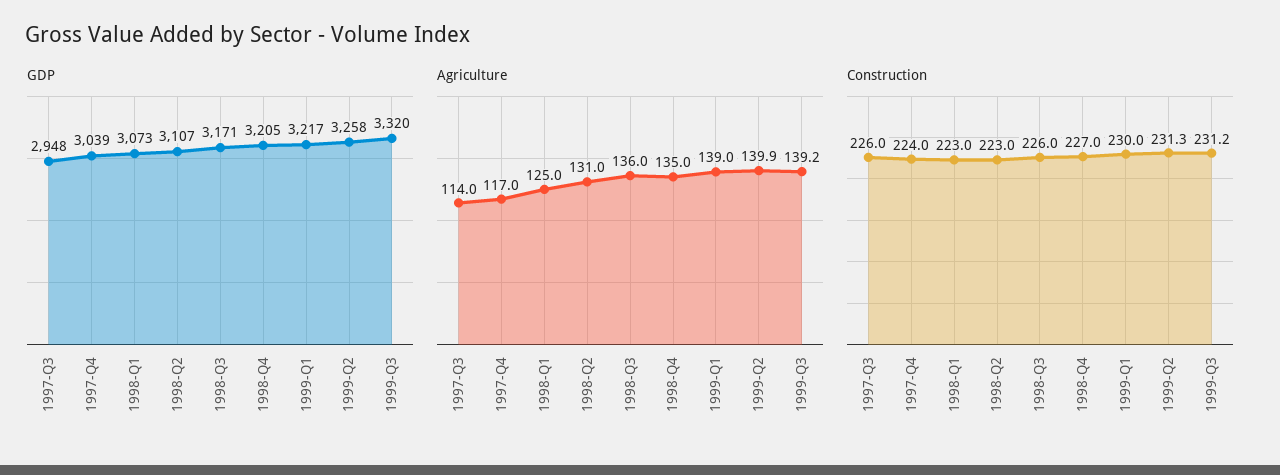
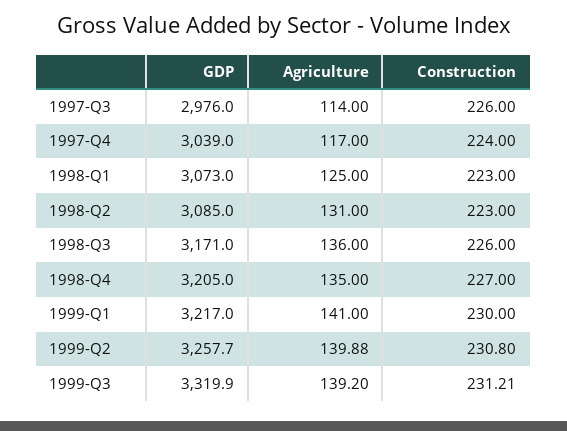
  {
    "GDP": {
-     "1997-Q3": 2948,
+     "1997-Q3": 2976,
      "1997-Q4": 3039,
      "1998-Q1": 3073,
-     "1998-Q2": 3107,
+     "1998-Q2": 3085,
      "1998-Q3": 3171,
      "1998-Q4": 3205,
      "1999-Q1": 3217,
      "1999-Q2": 3257.7,
      "1999-Q3": 3319.9
    },
    "Agriculture": {
      "1997-Q3": 114,
      "1997-Q4": 117,
      "1998-Q1": 125,
      "1998-Q2": 131,
      "1998-Q3": 136,
      "1998-Q4": 135,
-     "1999-Q1": 139,
+     "1999-Q1": 141,
      "1999-Q2": 139.88,
      "1999-Q3": 139.2
    },
    "Construction": {
      "1997-Q3": 226,
      "1997-Q4": 224,
      "1998-Q1": 223,
      "1998-Q2": 223,
      "1998-Q3": 226,
      "1998-Q4": 227,
      "1999-Q1": 230,
-     "1999-Q2": 231.3,
+     "1999-Q2": 230.8,
      "1999-Q3": 231.21
    }
  }

